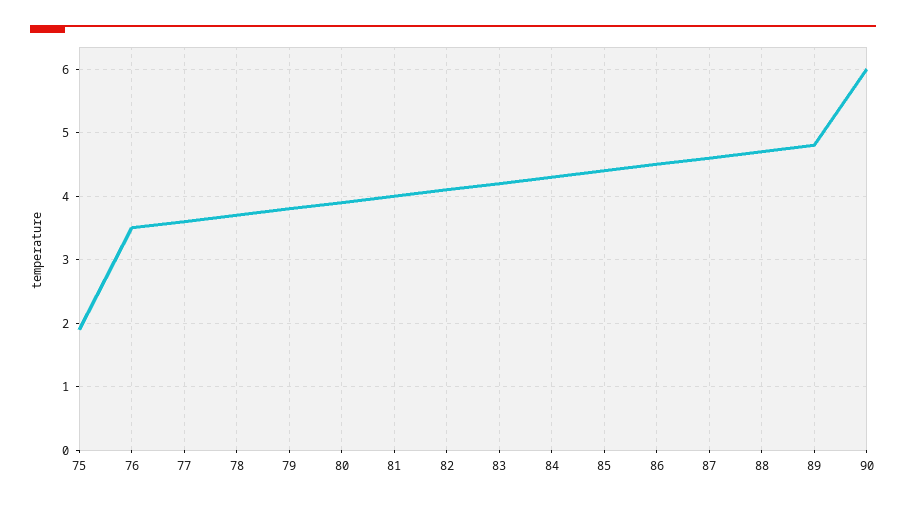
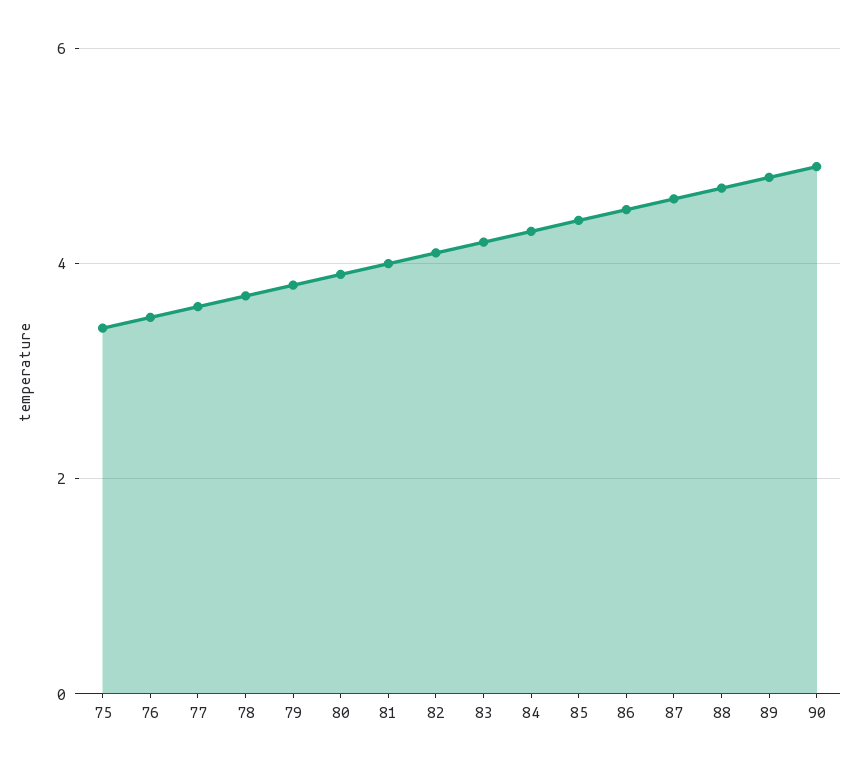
  {
-   "75": 1.9,
+   "75": 3.5,
    "76": 3.5,
    "77": 3.6,
    "78": 3.7,
    "79": 3.8,
    "80": 3.9,
    "81": 4,
    "82": 4.1,
    "83": 4.2,
    "84": 4.3,
    "85": 4.4,
    "86": 4.5,
    "87": 4.6,
    "88": 4.7,
    "89": 4.8,
-   "90": 6
+   "90": 5
  }

